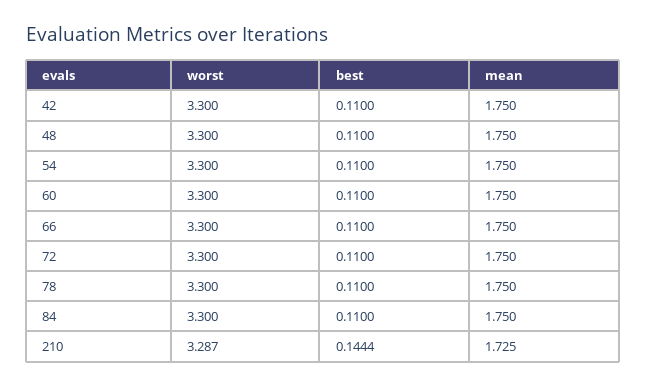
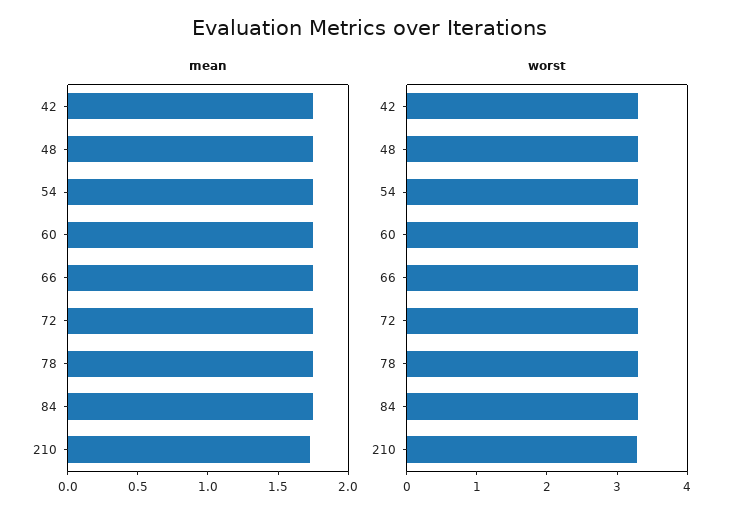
  {
    "worst": {
      "42": 3.3,
      "48": 3.3,
      "54": 3.3,
      "60": 3.3,
      "66": 3.3,
      "72": 3.3,
      "78": 3.3,
      "84": 3.3,
      "210": 3.287
    },
-   "best": {
-     "42": 0.11,
-     "48": 0.11,
-     "54": 0.11,
-     "60": 0.11,
-     "66": 0.11,
-     "72": 0.11,
-     "78": 0.11,
-     "84": 0.11,
-     "210": 0.1444
-   },
    "mean": {
      "42": 1.75,
      "48": 1.75,
      "54": 1.75,
      "60": 1.75,
      "66": 1.75,
      "72": 1.75,
      "78": 1.75,
      "84": 1.75,
      "210": 1.725
    }
  }

